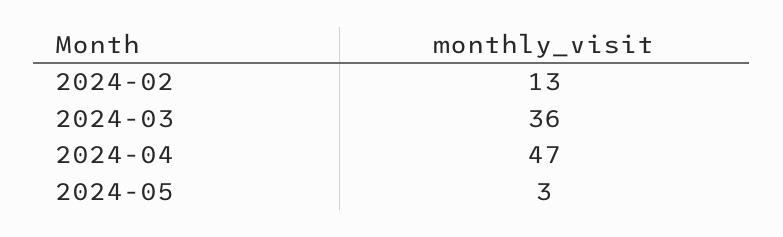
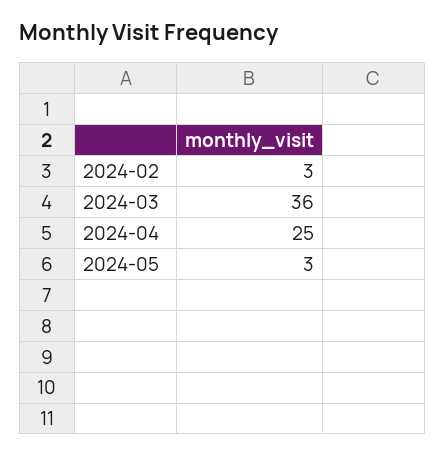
  {
-   "2024-02": 13,
+   "2024-02": 3,
    "2024-03": 36,
-   "2024-04": 47,
+   "2024-04": 25,
    "2024-05": 3
  }

